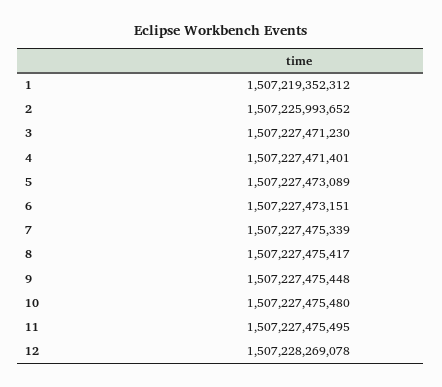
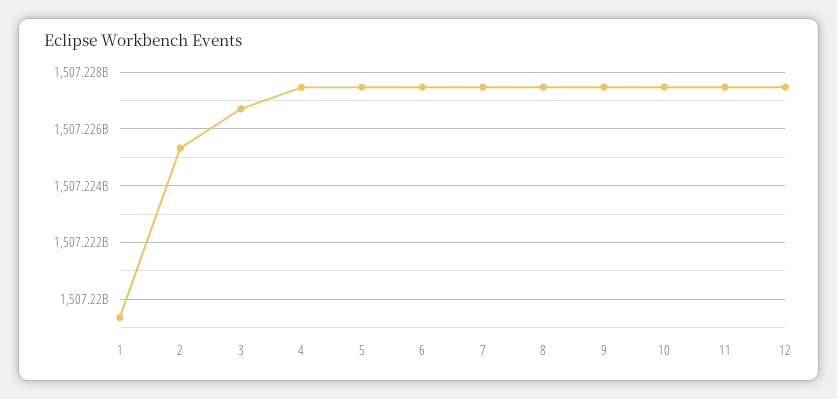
  {
    "1": 1507219352312,
-   "2": 1507225993652,
+   "2": 1507225250000,
-   "3": 1507227471230,
+   "3": 1507226750000,
    "4": 1507227471401,
    "5": 1507227473089,
    "6": 1507227473151,
    "7": 1507227475339,
    "8": 1507227475417,
    "9": 1507227475448,
    "10": 1507227475480,
    "11": 1507227475495,
-   "12": 1507228269078
+   "12": 1507227500000
  }

